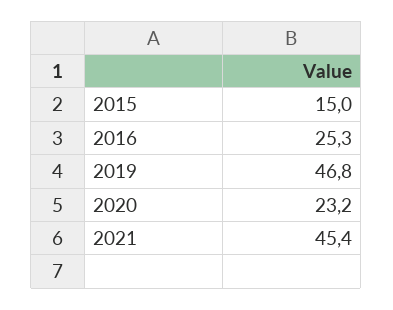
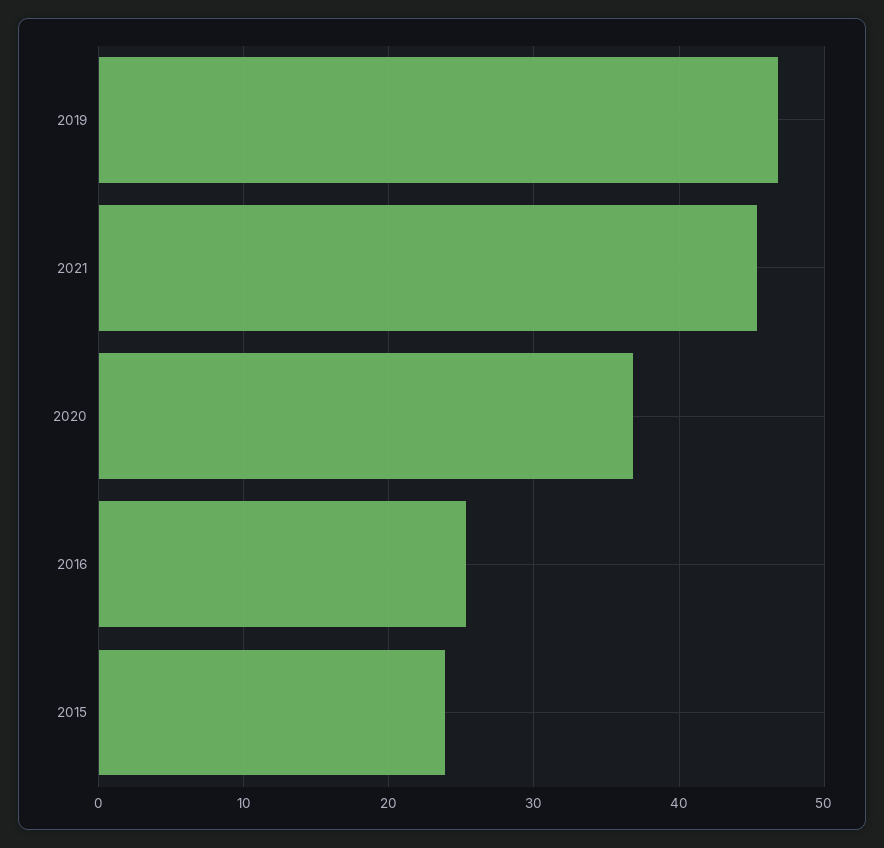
  {
-   "2015": 15,
+   "2015": 24,
    "2016": 25.3,
    "2019": 46.8,
-   "2020": 23.2,
+   "2020": 37,
    "2021": 45.4
  }

